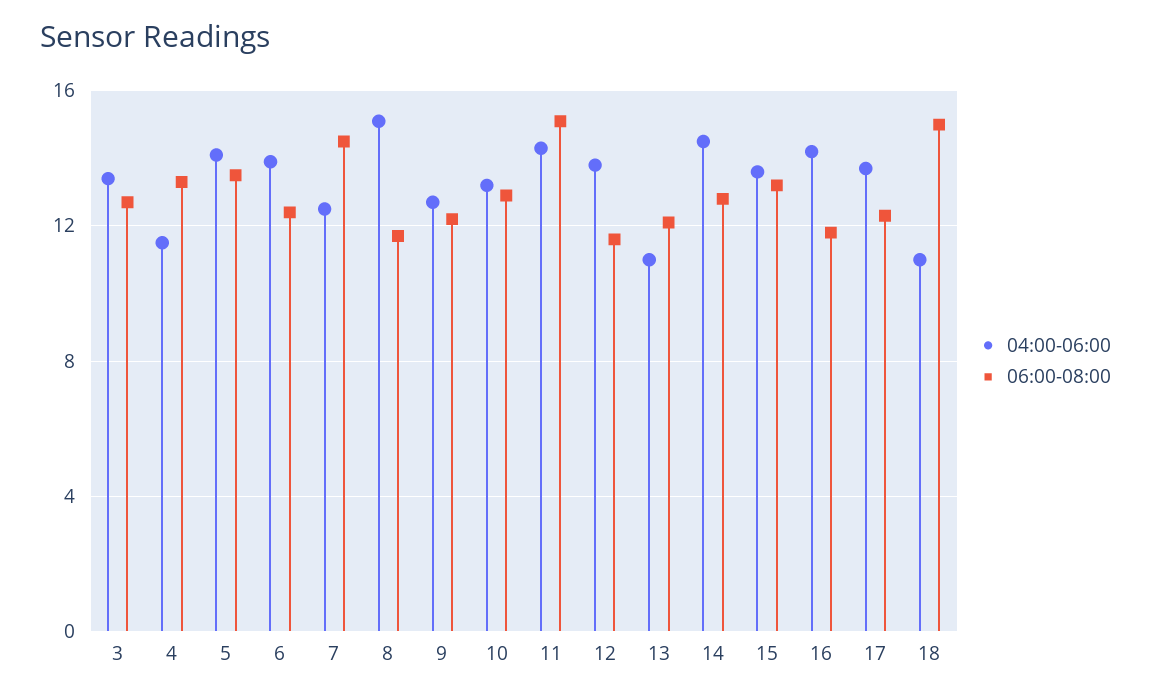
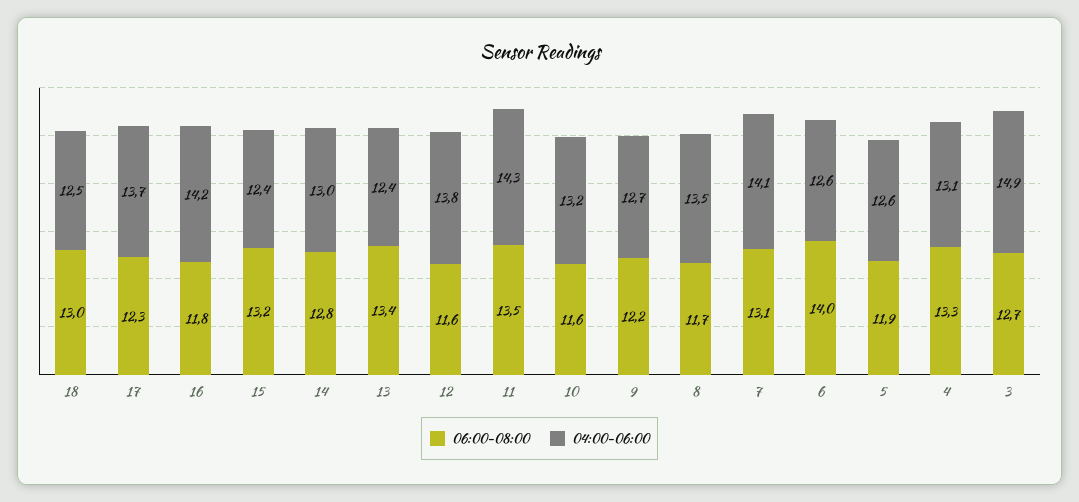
  {
    "04:00-06:00": {
-     "3": 13.5,
+     "3": 14.9,
-     "4": 11.5,
+     "4": 13.1,
-     "5": 14,
+     "5": 12.6,
-     "6": 14,
+     "6": 12.6,
-     "7": 12.5,
+     "7": 14.1,
-     "8": 15,
+     "8": 13.5,
      "9": 12.7,
      "10": 13.2,
      "11": 14.3,
      "12": 13.8,
-     "13": 11,
+     "13": 12.4,
-     "14": 14.5,
+     "14": 13,
-     "15": 13.5,
+     "15": 12.4,
      "16": 14.2,
      "17": 13.7,
-     "18": 11
+     "18": 12.5
    },
    "06:00-08:00": {
      "3": 12.7,
      "4": 13.3,
-     "5": 13.5,
+     "5": 11.9,
-     "6": 12.5,
+     "6": 14,
-     "7": 14.5,
+     "7": 13.1,
      "8": 11.7,
      "9": 12.2,
-     "10": 13,
+     "10": 11.6,
-     "11": 15,
+     "11": 13.5,
      "12": 11.6,
-     "13": 12,
+     "13": 13.4,
      "14": 12.8,
      "15": 13.2,
      "16": 11.8,
      "17": 12.3,
-     "18": 15
+     "18": 13
    }
  }

